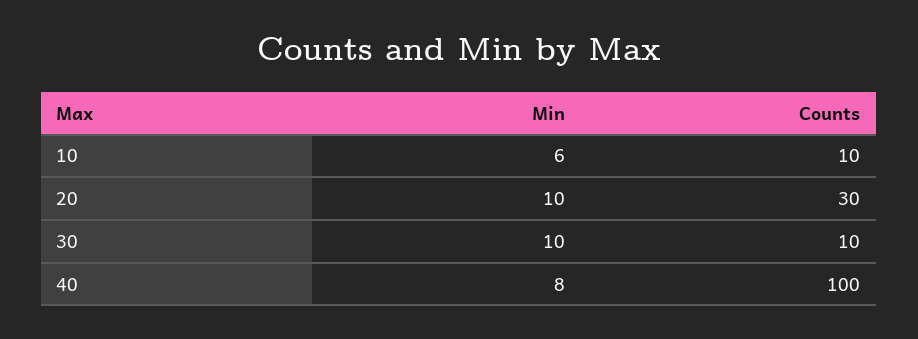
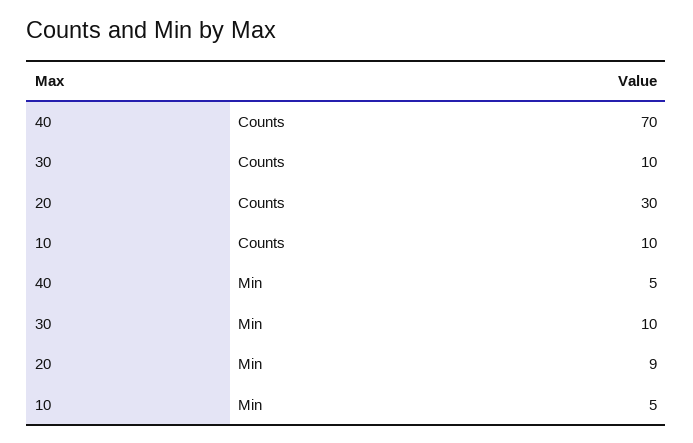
  {
    "Min": {
-     "10": 6,
+     "10": 5,
-     "20": 10,
+     "20": 9,
      "30": 10,
-     "40": 8
+     "40": 5
    },
    "Counts": {
      "10": 10,
      "20": 30,
      "30": 10,
-     "40": 100
+     "40": 70
    }
  }

